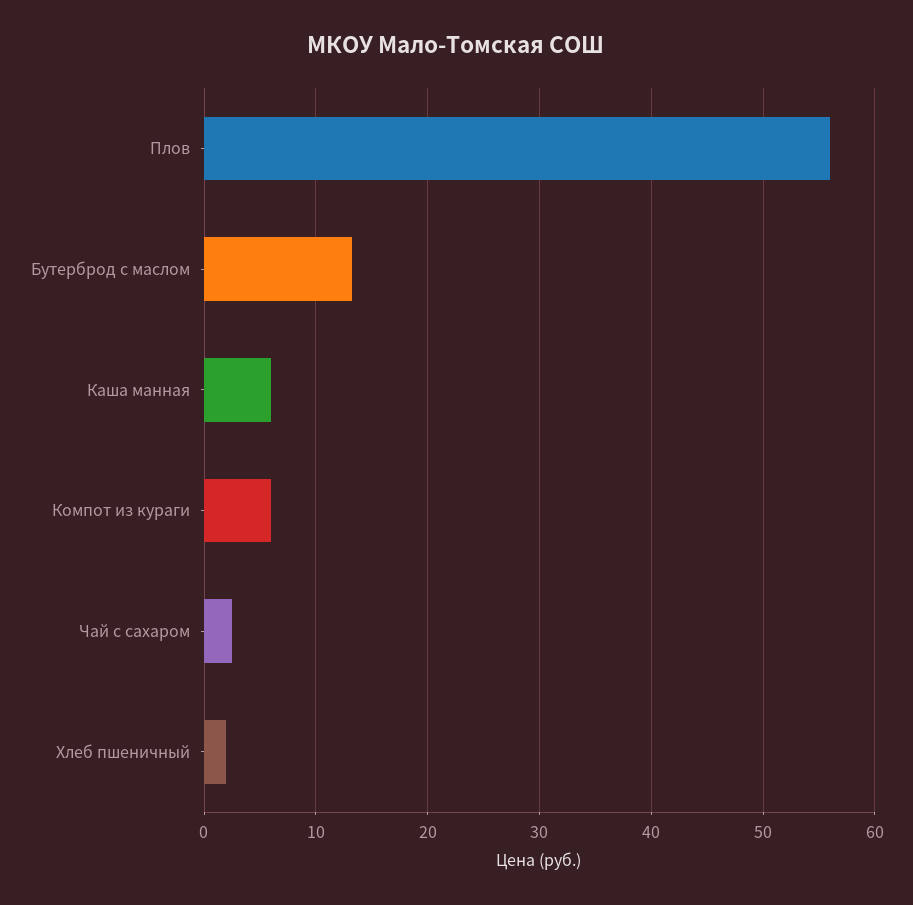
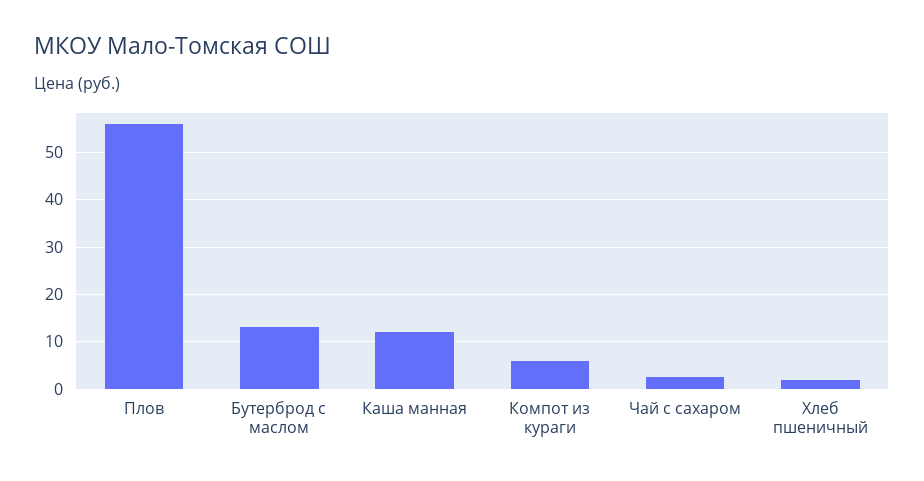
  {
    "Плов": 56,
    "Бутерброд с маслом": 13,
-   "Каша манная": 6,
+   "Каша манная": 12,
    "Компот из кураги": 6,
    "Чай с сахаром": 3,
    "Хлеб пшеничный": 2
  }

